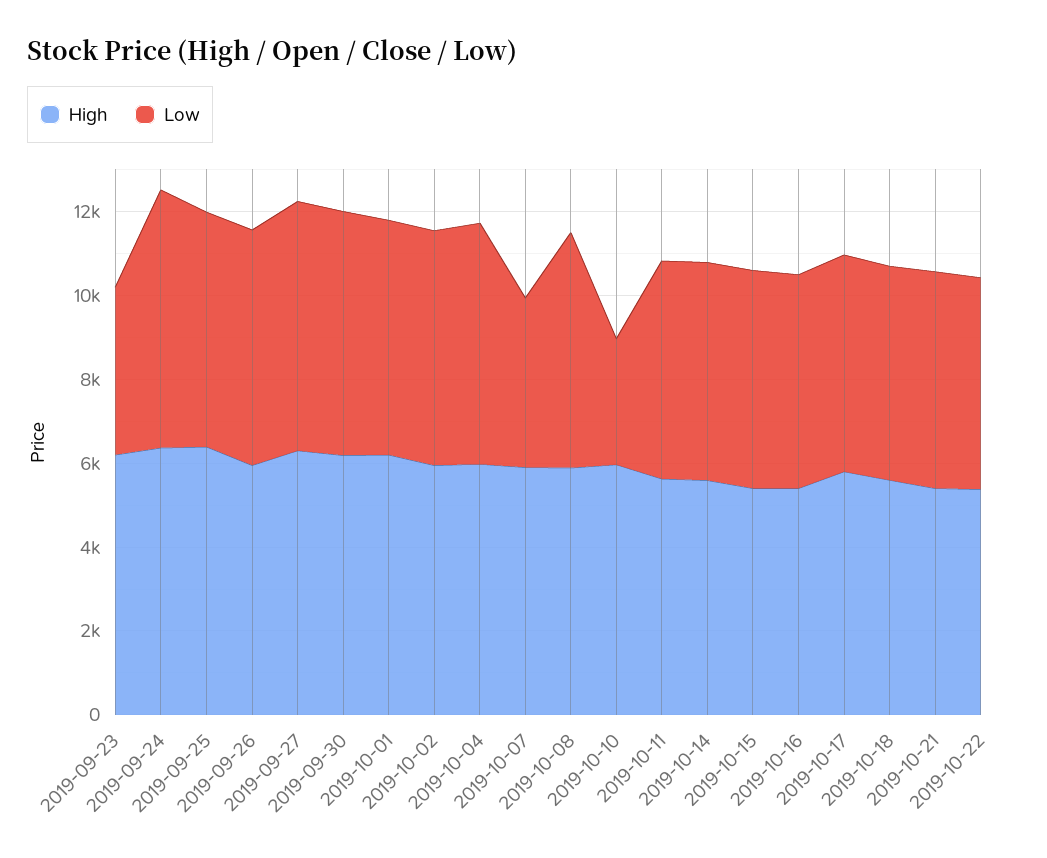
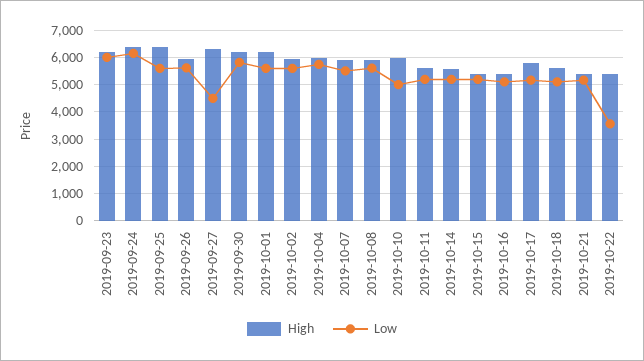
  {
    "High": {
      "2019-09-23": 6250,
      "2019-09-24": 6250,
      "2019-09-25": 6500,
      "2019-09-26": 6000,
      "2019-09-27": 6250,
      "2019-09-30": 6250,
      "2019-10-01": 6250,
      "2019-10-02": 6000,
      "2019-10-04": 6000,
      "2019-10-07": 6000,
      "2019-10-08": 6000,
      "2019-10-10": 6000,
      "2019-10-11": 5750,
      "2019-10-14": 5500,
      "2019-10-15": 5500,
      "2019-10-16": 5500,
      "2019-10-17": 5750,
      "2019-10-18": 5500,
      "2019-10-21": 5500,
      "2019-10-22": 5500
    },
    "Low": {
-     "2019-09-23": 4000,
+     "2019-09-23": 6000,
      "2019-09-24": 6250,
      "2019-09-25": 5500,
      "2019-09-26": 5500,
-     "2019-09-27": 6000,
+     "2019-09-27": 4500,
      "2019-09-30": 5750,
      "2019-10-01": 5500,
      "2019-10-02": 5500,
      "2019-10-04": 5750,
-     "2019-10-07": 4000,
+     "2019-10-07": 5500,
      "2019-10-08": 5500,
-     "2019-10-10": 3000,
+     "2019-10-10": 5000,
      "2019-10-11": 5250,
      "2019-10-14": 5250,
      "2019-10-15": 5250,
      "2019-10-16": 5000,
      "2019-10-17": 5250,
      "2019-10-18": 5000,
      "2019-10-21": 5250,
-     "2019-10-22": 5000
+     "2019-10-22": 3500
    }
  }

